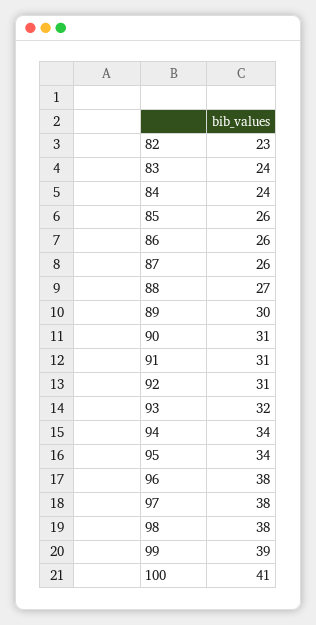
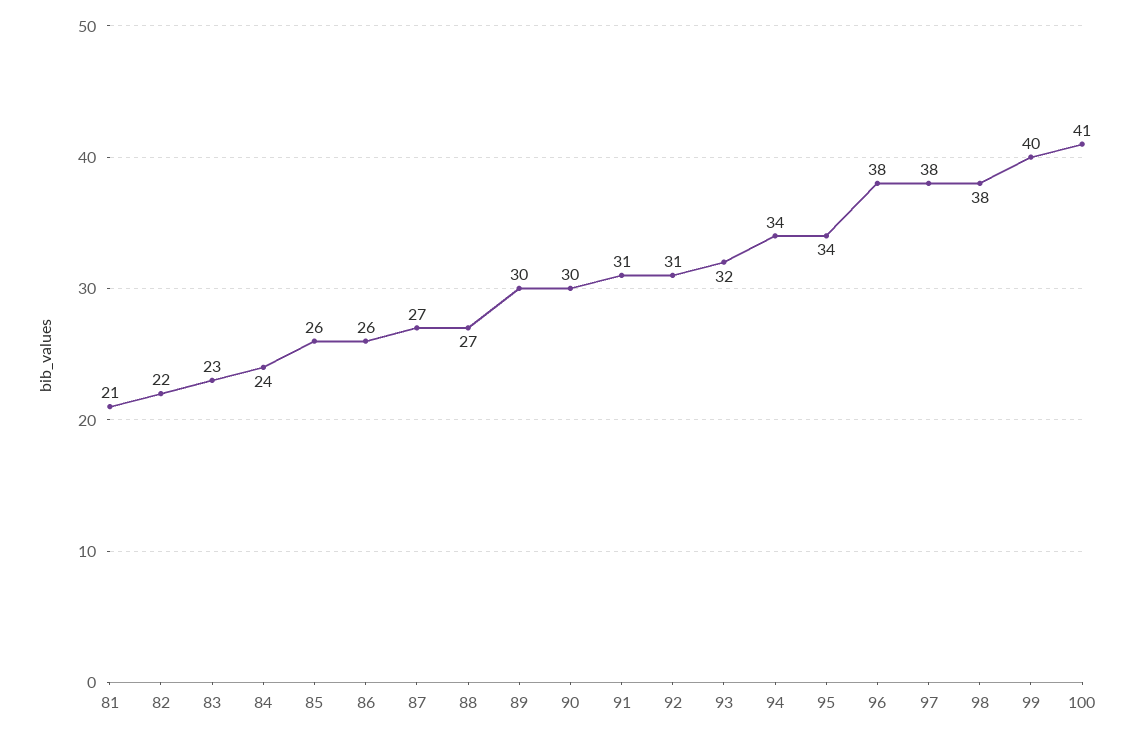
  {
-   "82": 23,
+   "82": 22,
-   "83": 24,
+   "83": 23,
    "84": 24,
    "85": 26,
    "86": 26,
-   "87": 26,
+   "87": 27,
    "88": 27,
    "89": 30,
-   "90": 31,
+   "90": 30,
    "91": 31,
    "92": 31,
    "93": 32,
    "94": 34,
    "95": 34,
    "96": 38,
    "97": 38,
    "98": 38,
-   "99": 39,
+   "99": 40,
-   "100": 41
+   "100": 41,
+   "81": 21
  }

